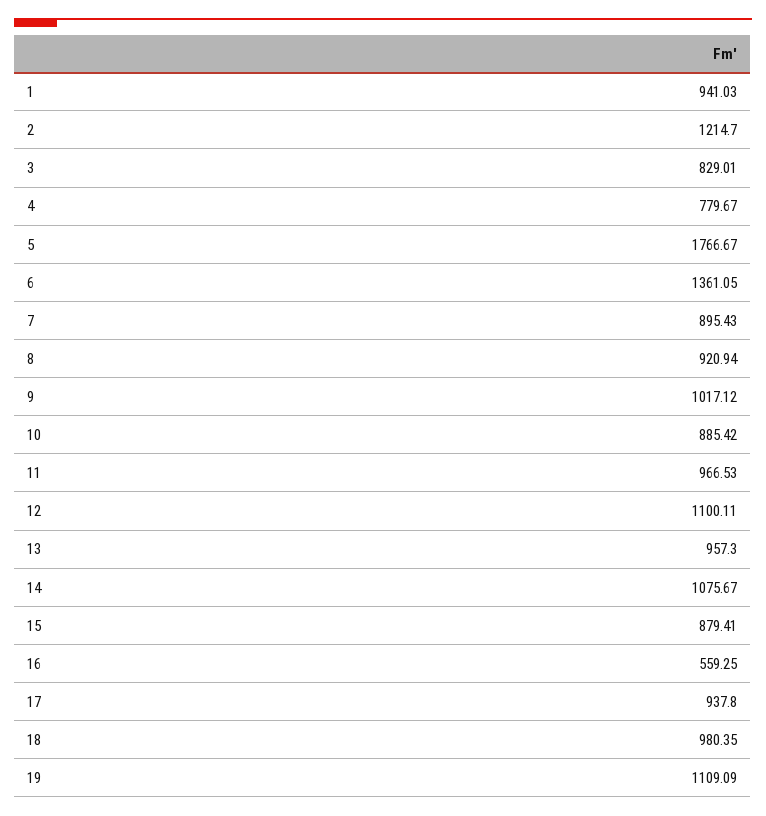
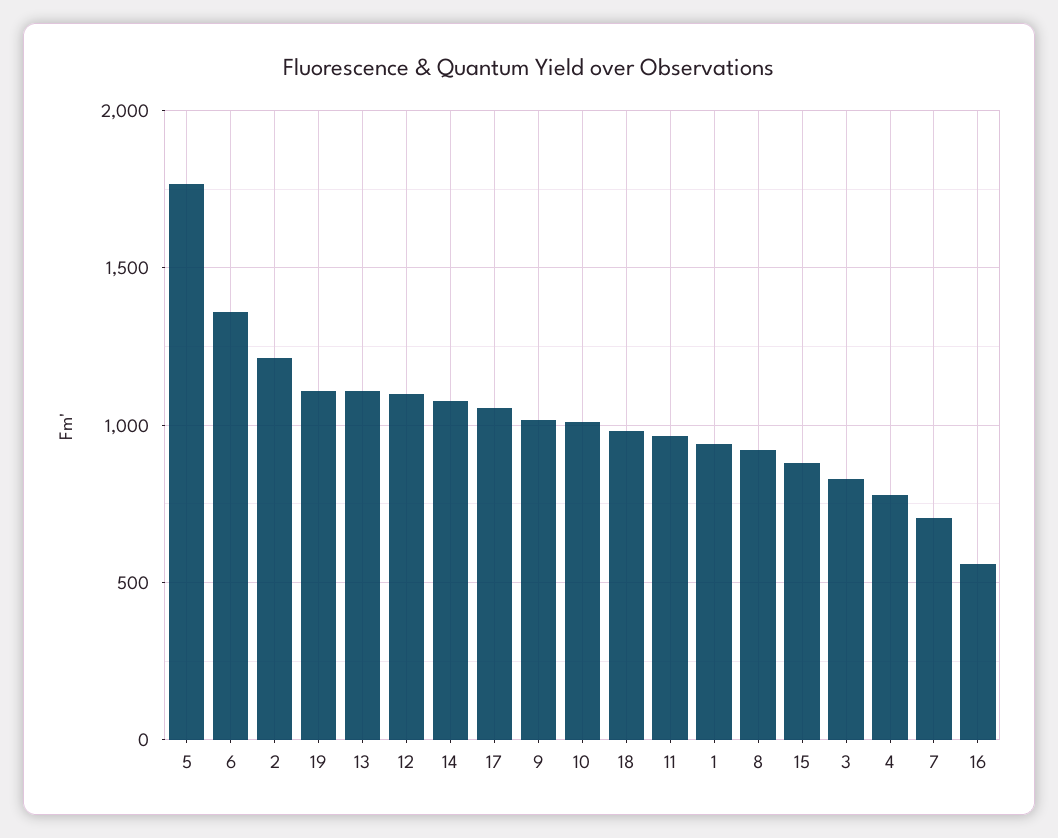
  {
    "1": 941.03,
    "2": 1214.7,
    "3": 829.01,
    "4": 779.67,
    "5": 1766.67,
    "6": 1361.05,
-   "7": 895.43,
+   "7": 700,
    "8": 920.94,
    "9": 1017.12,
-   "10": 885.42,
+   "10": 1000,
    "11": 966.53,
    "12": 1100.11,
-   "13": 957.3,
+   "13": 1100,
    "14": 1075.67,
    "15": 879.41,
    "16": 559.25,
-   "17": 937.8,
+   "17": 1050,
    "18": 980.35,
    "19": 1109.09
  }

